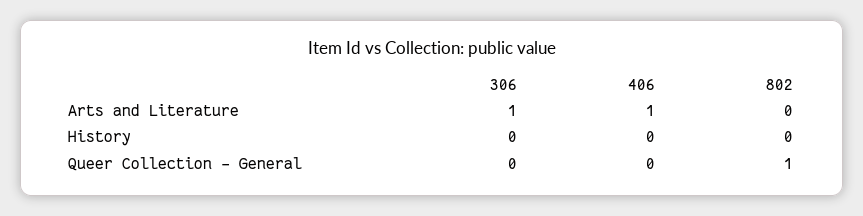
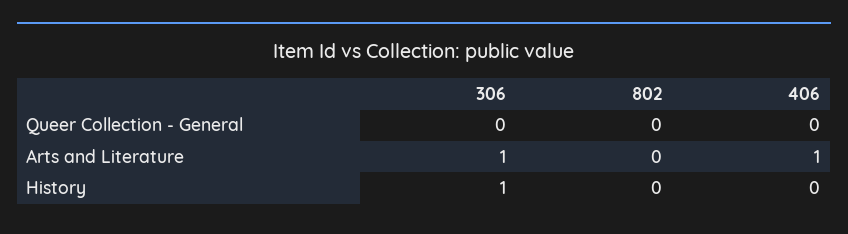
  {
    "306": {
      "Arts and Literature": 1,
-     "History": 0,
+     "History": 1,
      "Queer Collection - General": 0
    },
    "406": {
      "Arts and Literature": 1,
      "History": 0,
      "Queer Collection - General": 0
    },
    "802": {
      "Arts and Literature": 0,
      "History": 0,
-     "Queer Collection - General": 1
+     "Queer Collection - General": 0
    }
  }

